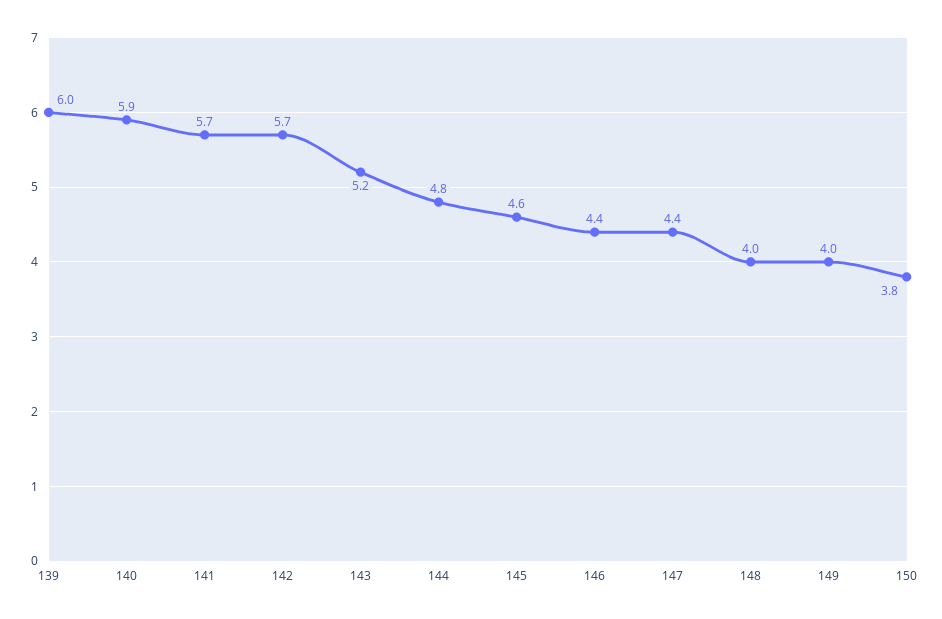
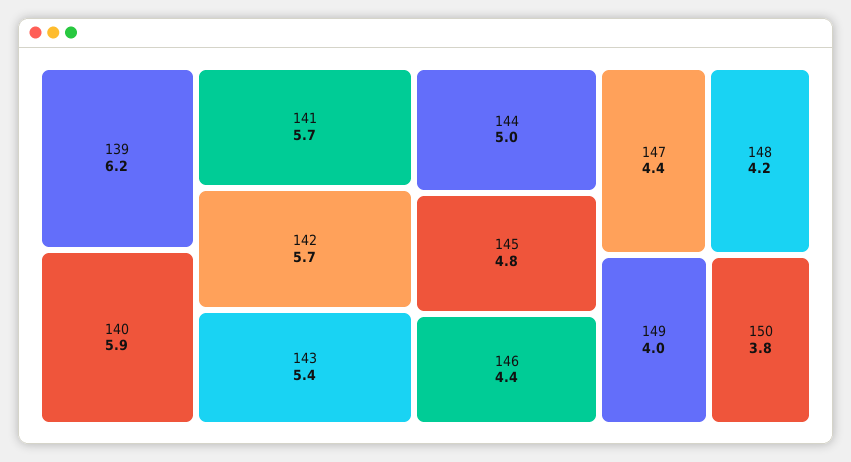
  {
-   "139": 6,
+   "139": 6.2,
    "140": 5.9,
    "141": 5.7,
    "142": 5.7,
-   "143": 5.2,
+   "143": 5.4,
-   "144": 4.8,
+   "144": 5,
-   "145": 4.6,
+   "145": 4.8,
    "146": 4.4,
    "147": 4.4,
-   "148": 4,
+   "148": 4.2,
    "149": 4,
    "150": 3.8
  }

